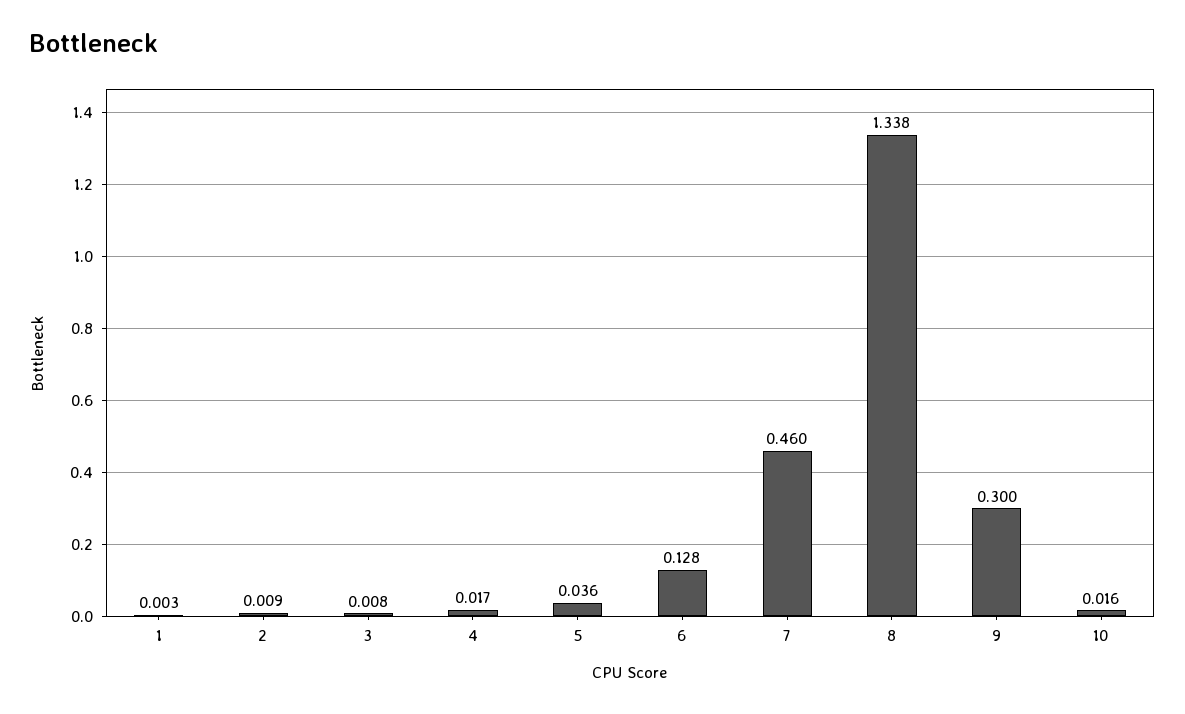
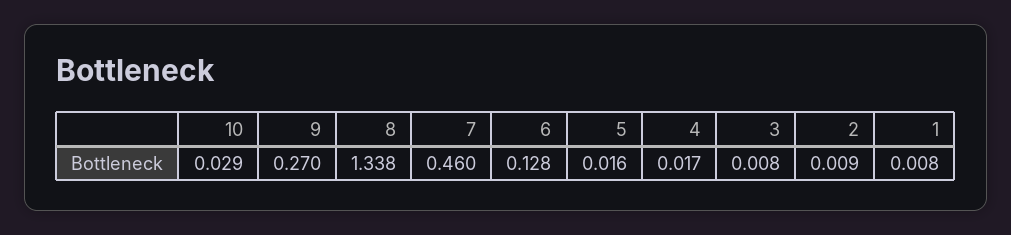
  {
-   "1": 0.003,
+   "1": 0.008,
    "2": 0.009,
    "3": 0.008,
    "4": 0.017,
-   "5": 0.036,
+   "5": 0.016,
    "6": 0.128,
    "7": 0.46,
    "8": 1.338,
-   "9": 0.3,
+   "9": 0.27,
-   "10": 0.016
+   "10": 0.029
  }

